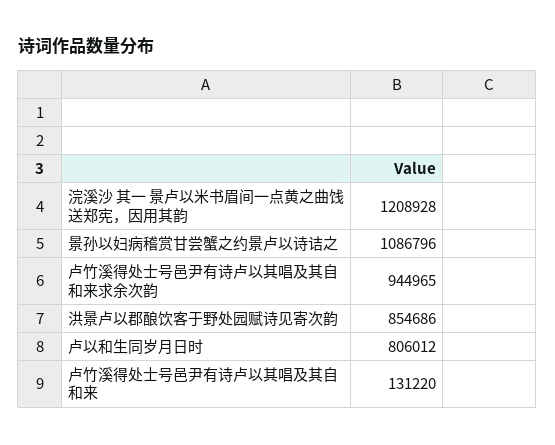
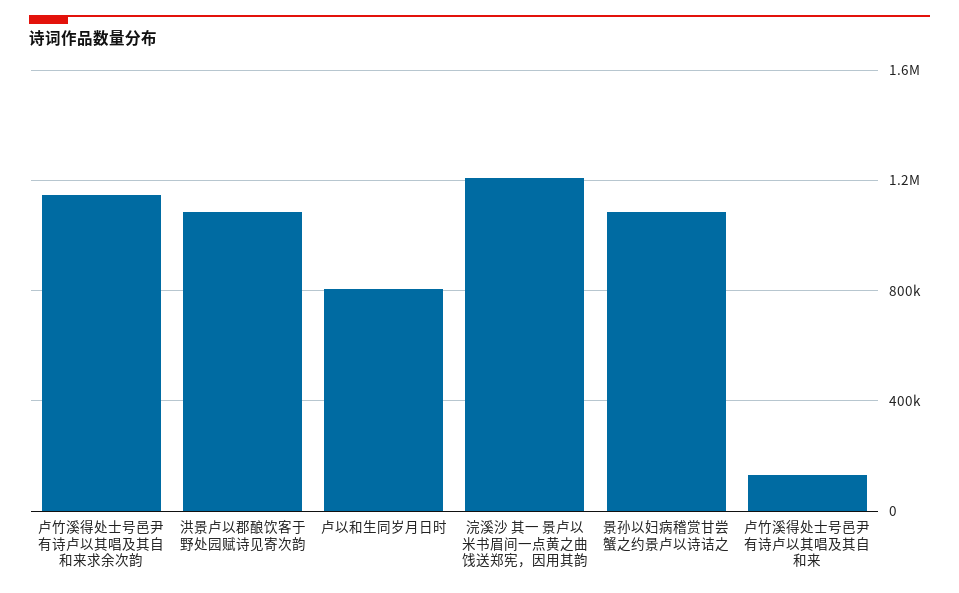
  {
    "浣溪沙 其一 景卢以米书眉间一点黄之曲饯送郑宪，因用其韵": 1208928,
    "景孙以妇病稽赏甘尝蟹之约景卢以诗诘之": 1086796,
-   "卢竹溪得处士号邑尹有诗卢以其唱及其自和来求余次韵": 944965,
+   "卢竹溪得处士号邑尹有诗卢以其唱及其自和来求余次韵": 1150000,
-   "洪景卢以郡酿饮客于野处园赋诗见寄次韵": 854686,
+   "洪景卢以郡酿饮客于野处园赋诗见寄次韵": 1100000,
    "卢以和生同岁月日时": 806012,
    "卢竹溪得处士号邑尹有诗卢以其唱及其自和来": 131220
  }

